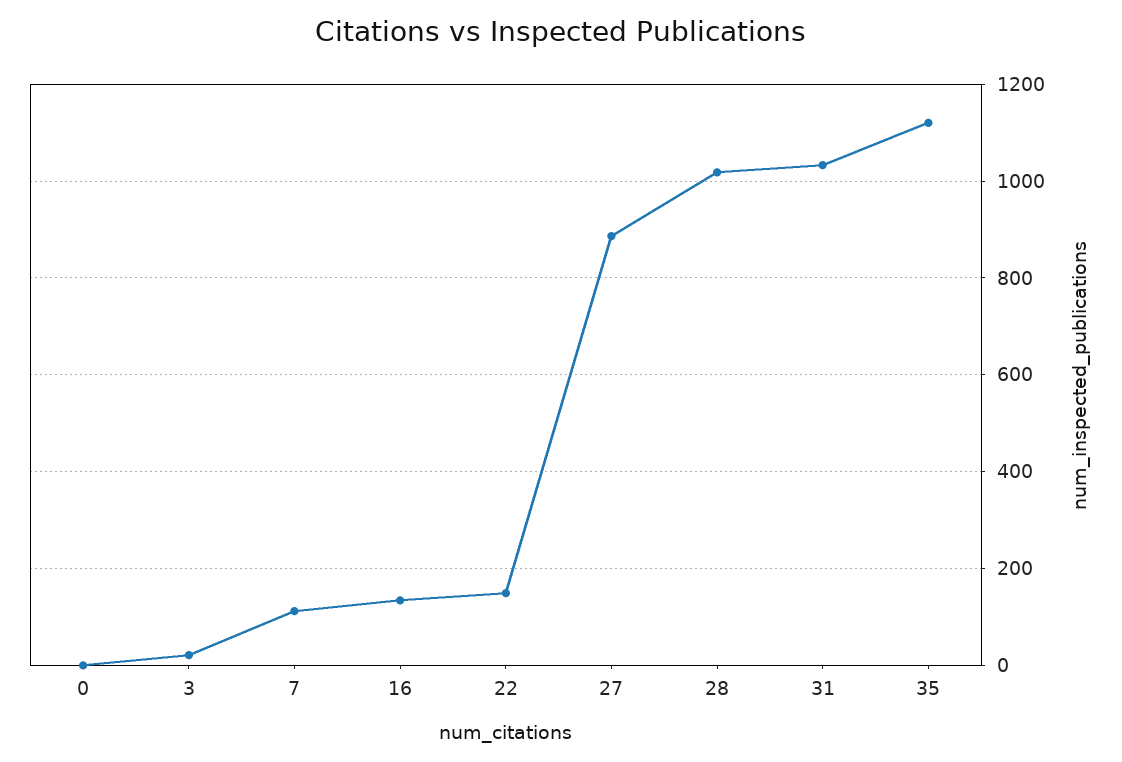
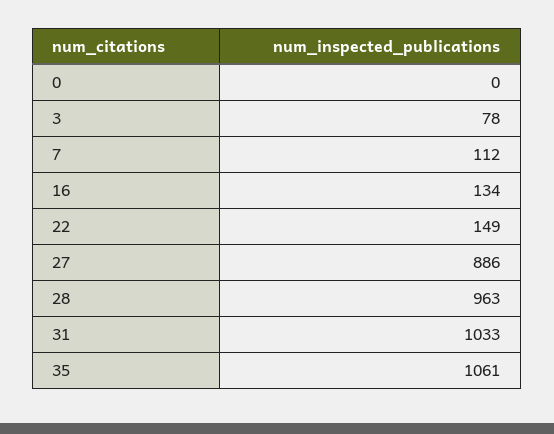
  {
    "0": 0,
-   "3": 20,
+   "3": 78,
    "7": 112,
    "16": 134,
    "22": 149,
    "27": 886,
-   "28": 1020,
+   "28": 963,
    "31": 1033,
-   "35": 1120
+   "35": 1061
  }

